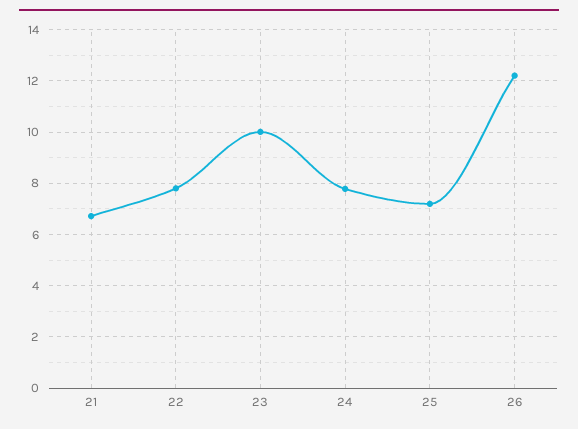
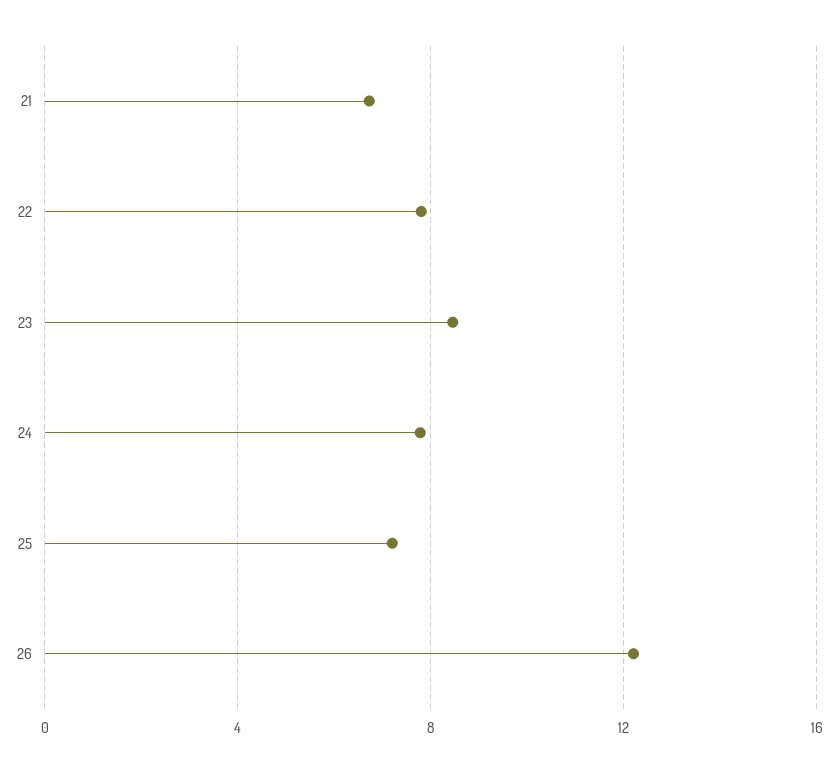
  {
    "21": 6.75,
    "22": 7.75,
-   "23": 10,
+   "23": 8.5,
    "24": 7.75,
    "25": 7.25,
    "26": 12.25
  }

